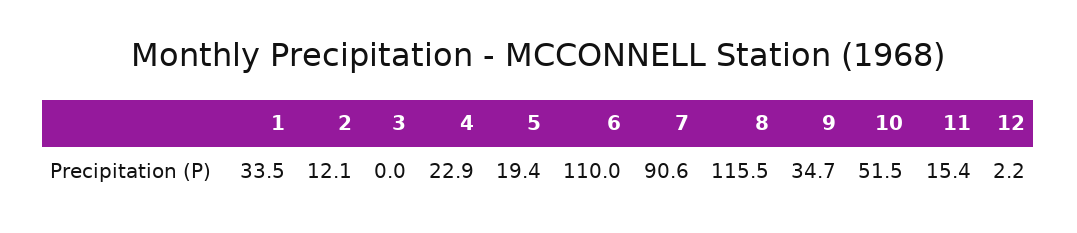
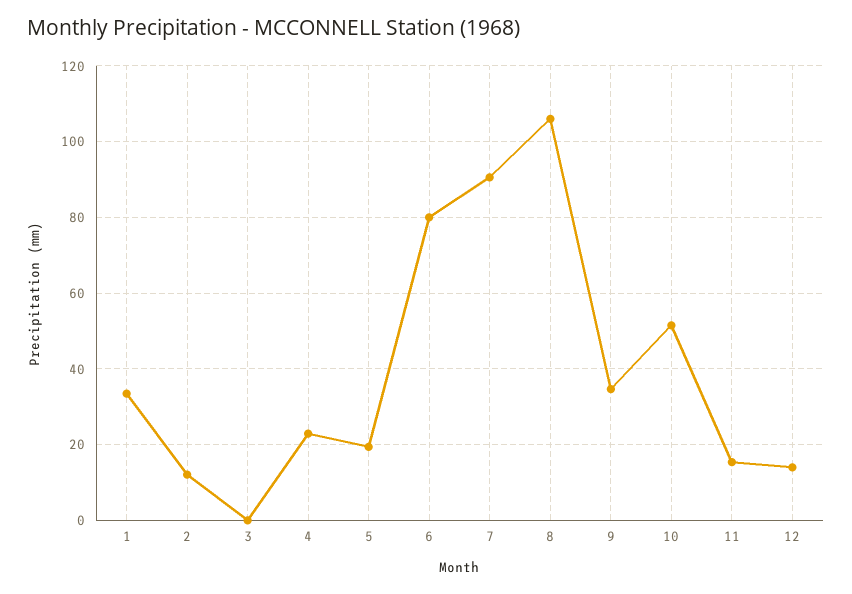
  {
    "1": 33.5,
    "2": 12.1,
    "3": 0,
    "4": 22.9,
    "5": 19.4,
-   "6": 110,
+   "6": 80,
    "7": 90.6,
-   "8": 115.5,
+   "8": 106,
    "9": 34.7,
    "10": 51.5,
    "11": 15.4,
-   "12": 2.2
+   "12": 14
  }

